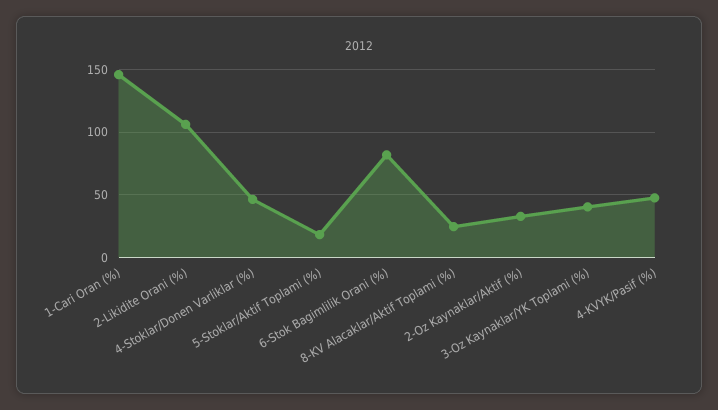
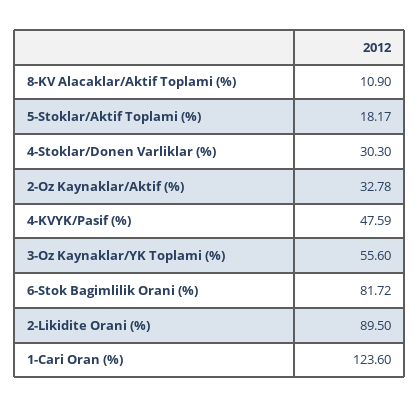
  {
-   "1-Cari Oran (%)": 145,
+   "1-Cari Oran (%)": 123.6,
-   "2-Likidite Orani (%)": 105,
+   "2-Likidite Orani (%)": 89.5,
-   "4-Stoklar/Donen Varliklar (%)": 45,
+   "4-Stoklar/Donen Varliklar (%)": 30.3,
    "5-Stoklar/Aktif Toplami (%)": 18.17,
    "6-Stok Bagimlilik Orani (%)": 81.72,
-   "8-KV Alacaklar/Aktif Toplami (%)": 25,
+   "8-KV Alacaklar/Aktif Toplami (%)": 10.9,
    "2-Oz Kaynaklar/Aktif (%)": 32.78,
-   "3-Oz Kaynaklar/YK Toplami (%)": 40,
+   "3-Oz Kaynaklar/YK Toplami (%)": 55.6,
    "4-KVYK/Pasif (%)": 47.59
  }

